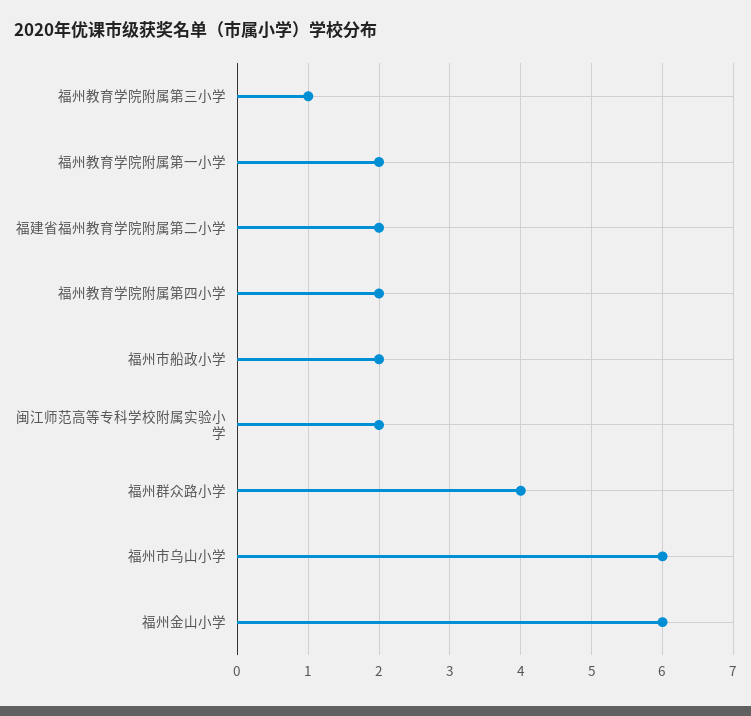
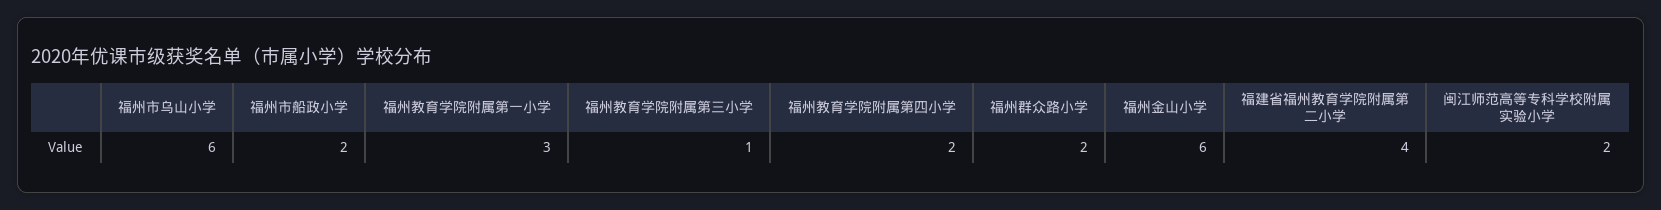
  {
    "福州教育学院附属第三小学": 1,
-   "福州教育学院附属第一小学": 2,
+   "福州教育学院附属第一小学": 3,
-   "福建省福州教育学院附属第二小学": 2,
+   "福建省福州教育学院附属第二小学": 4,
    "福州教育学院附属第四小学": 2,
    "福州市船政小学": 2,
    "闽江师范高等专科学校附属实验小学": 2,
-   "福州群众路小学": 4,
+   "福州群众路小学": 2,
    "福州市乌山小学": 6,
    "福州金山小学": 6
  }

